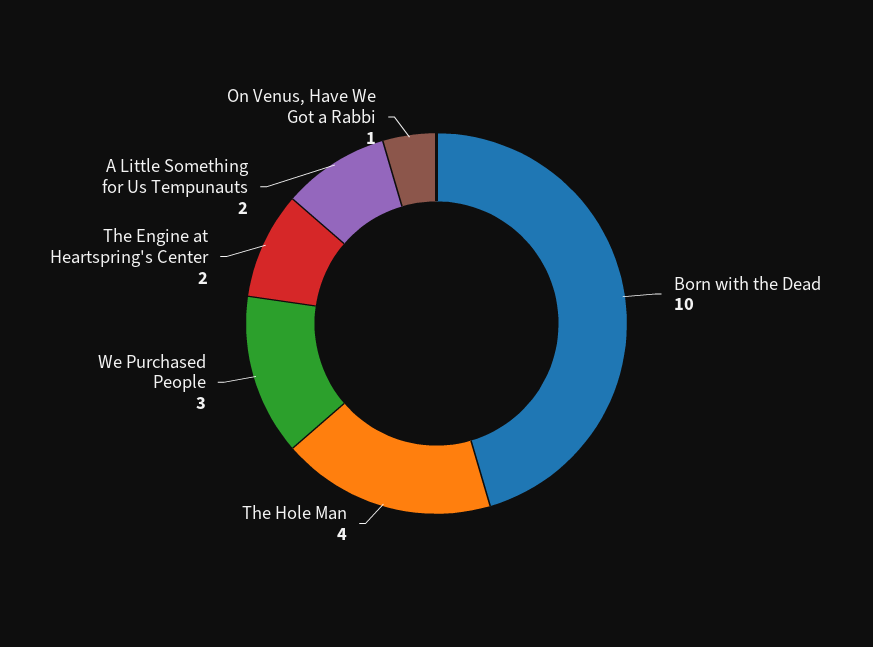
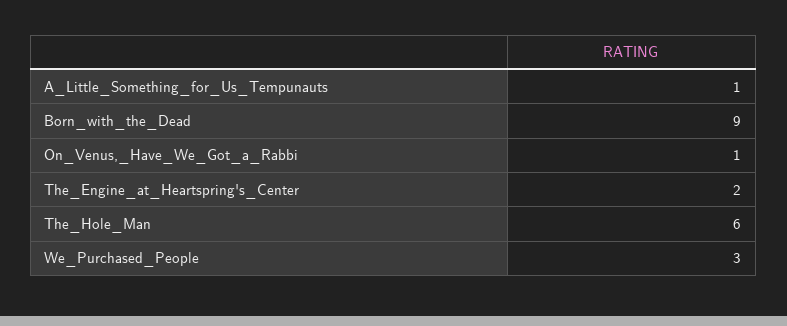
  {
-   "Born with the Dead": 10,
+   "Born with the Dead": 9,
-   "The Hole Man": 4,
+   "The Hole Man": 6,
    "We Purchased People": 3,
    "The Engine at Heartspring's Center": 2,
-   "A Little Something for Us Tempunauts": 2,
+   "A Little Something for Us Tempunauts": 1,
    "On Venus, Have We Got a Rabbi": 1
  }

